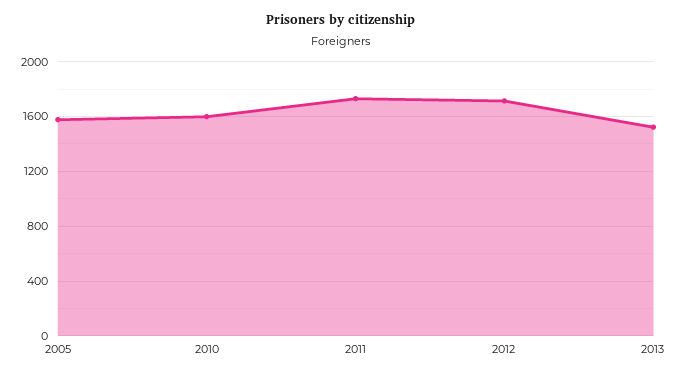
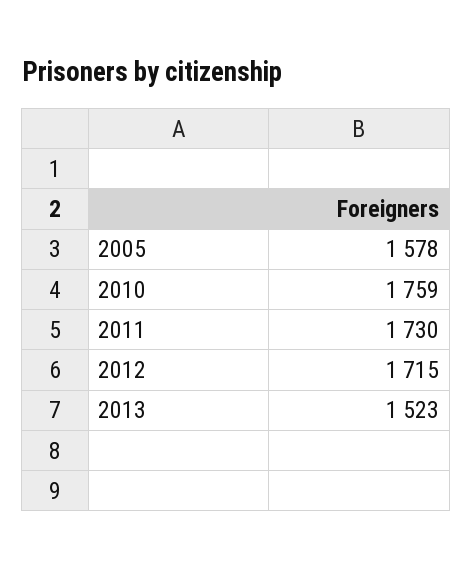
  {
    "2005": 1578,
-   "2010": 1600,
+   "2010": 1759,
    "2011": 1730,
    "2012": 1715,
    "2013": 1523
  }

